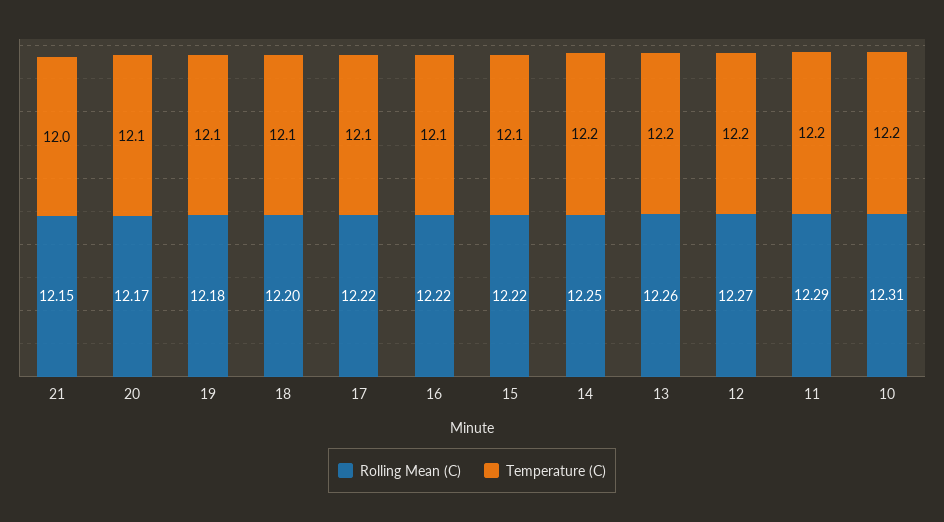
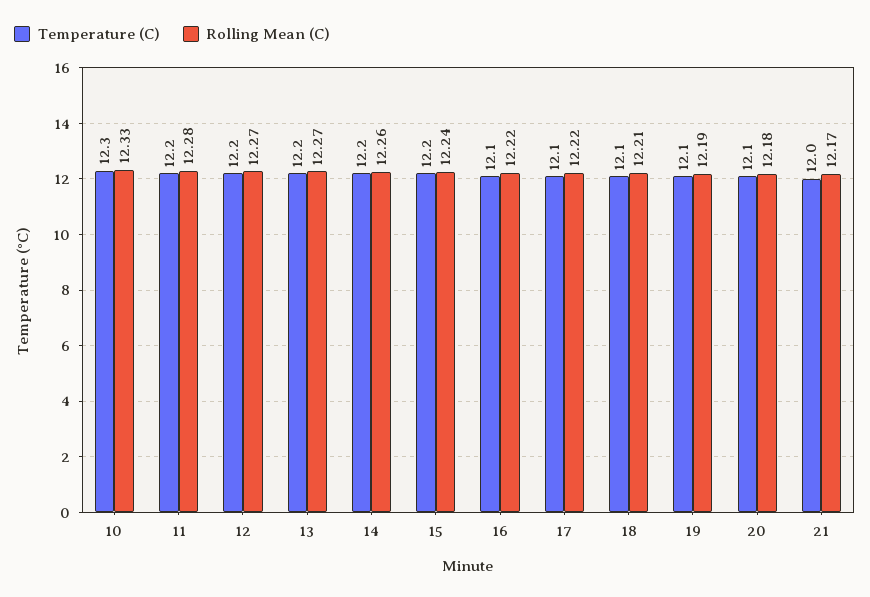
  {
    "Rolling Mean (C)": {
-     "21": 12.15,
+     "21": 12.17,
-     "20": 12.17,
+     "20": 12.18,
-     "19": 12.18,
+     "19": 12.19,
-     "18": 12.2,
+     "18": 12.21,
      "17": 12.22,
      "16": 12.22,
-     "15": 12.22,
+     "15": 12.24,
-     "14": 12.25,
+     "14": 12.26,
-     "13": 12.26,
+     "13": 12.27,
      "12": 12.27,
-     "11": 12.29,
+     "11": 12.28,
-     "10": 12.31
+     "10": 12.33
    },
    "Temperature (C)": {
      "21": 12,
      "20": 12.1,
      "19": 12.1,
      "18": 12.1,
      "17": 12.1,
      "16": 12.1,
-     "15": 12.1,
+     "15": 12.2,
      "14": 12.2,
      "13": 12.2,
      "12": 12.2,
      "11": 12.2,
-     "10": 12.2
+     "10": 12.3
    }
  }

